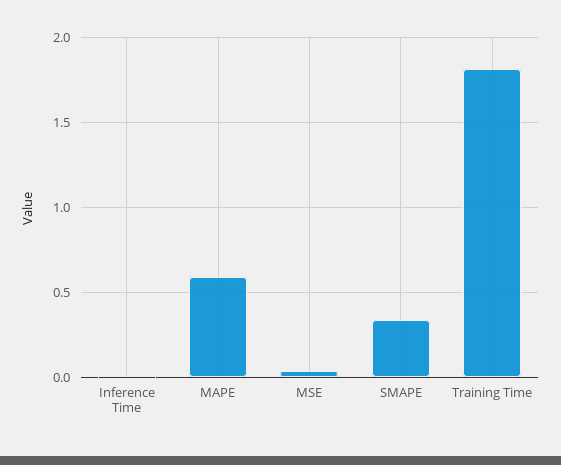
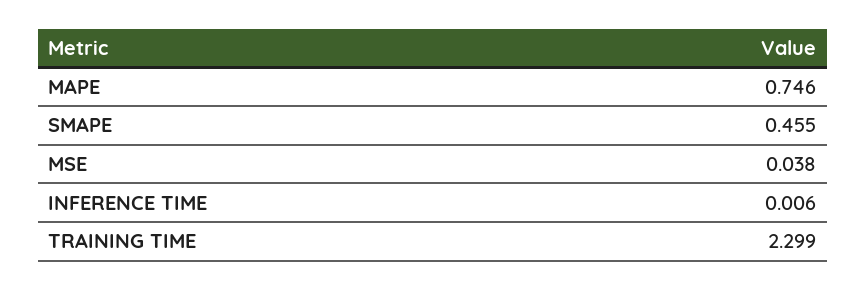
  {
    "Inference Time": 0.006,
-   "MAPE": 0.6,
+   "MAPE": 0.746,
    "MSE": 0.038,
-   "SMAPE": 0.35,
+   "SMAPE": 0.455,
-   "Training Time": 1.8
+   "Training Time": 2.299
  }

